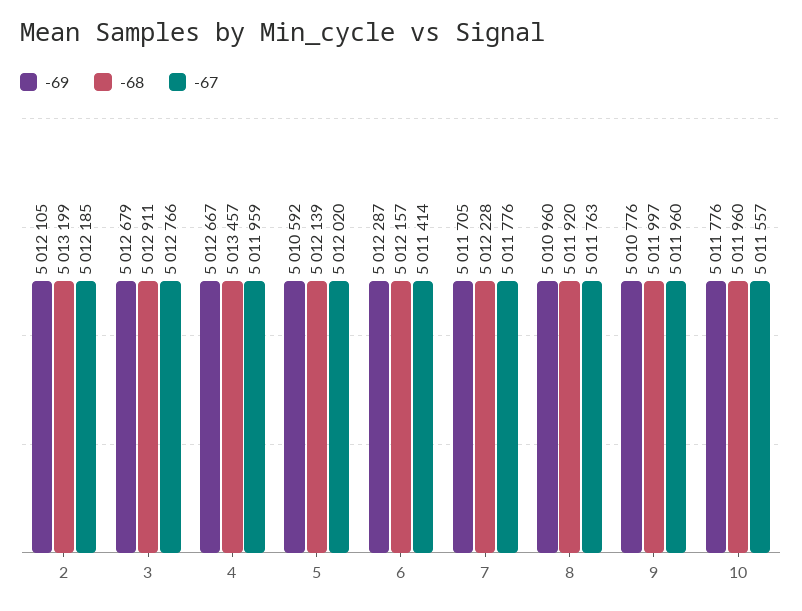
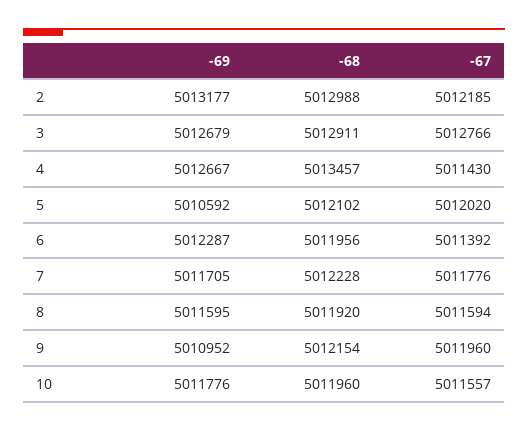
  {
    "-69": {
-     "2": 5012105,
+     "2": 5013177,
      "3": 5012679,
      "4": 5012667,
      "5": 5010592,
      "6": 5012287,
      "7": 5011705,
-     "8": 5010960,
+     "8": 5011595,
-     "9": 5010776,
+     "9": 5010952,
      "10": 5011776
    },
    "-68": {
-     "2": 5013199,
+     "2": 5012988,
      "3": 5012911,
      "4": 5013457,
-     "5": 5012139,
+     "5": 5012102,
-     "6": 5012157,
+     "6": 5011956,
      "7": 5012228,
      "8": 5011920,
-     "9": 5011997,
+     "9": 5012154,
      "10": 5011960
    },
    "-67": {
      "2": 5012185,
      "3": 5012766,
-     "4": 5011959,
+     "4": 5011430,
      "5": 5012020,
-     "6": 5011414,
+     "6": 5011392,
      "7": 5011776,
-     "8": 5011763,
+     "8": 5011594,
      "9": 5011960,
      "10": 5011557
    }
  }

